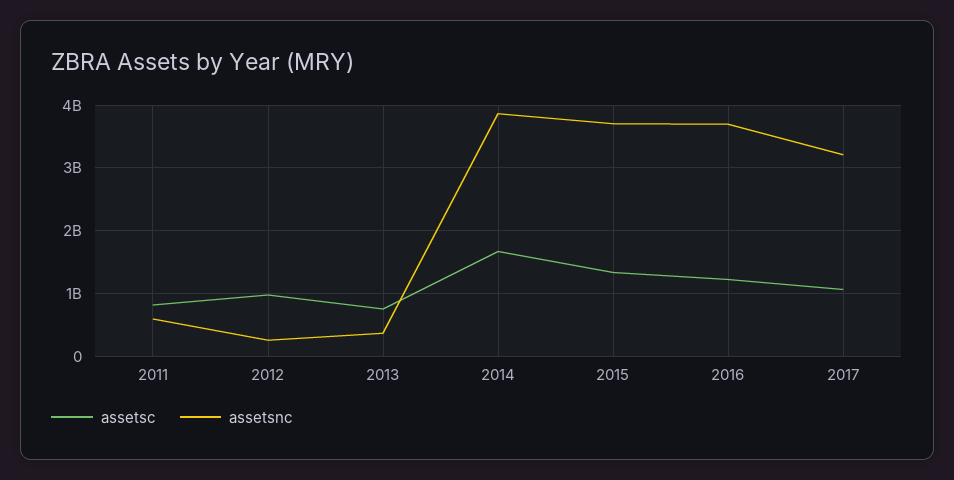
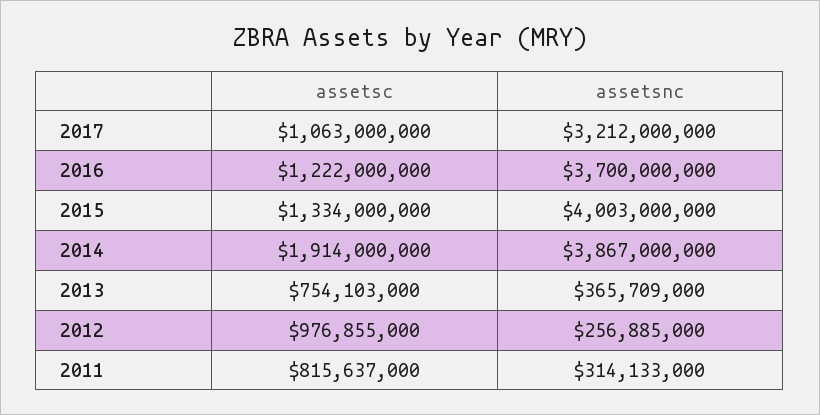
  {
    "assetsc": {
      "2011": 815637000,
      "2012": 976855000,
      "2013": 754103000,
-     "2014": 1700000000,
+     "2014": 1914000000,
      "2015": 1334000000,
      "2016": 1222000000,
      "2017": 1063000000
    },
    "assetsnc": {
-     "2011": 600000000,
+     "2011": 314133000,
      "2012": 256885000,
      "2013": 365709000,
      "2014": 3867000000,
-     "2015": 3700000000,
+     "2015": 4003000000,
      "2016": 3700000000,
      "2017": 3212000000
    }
  }

